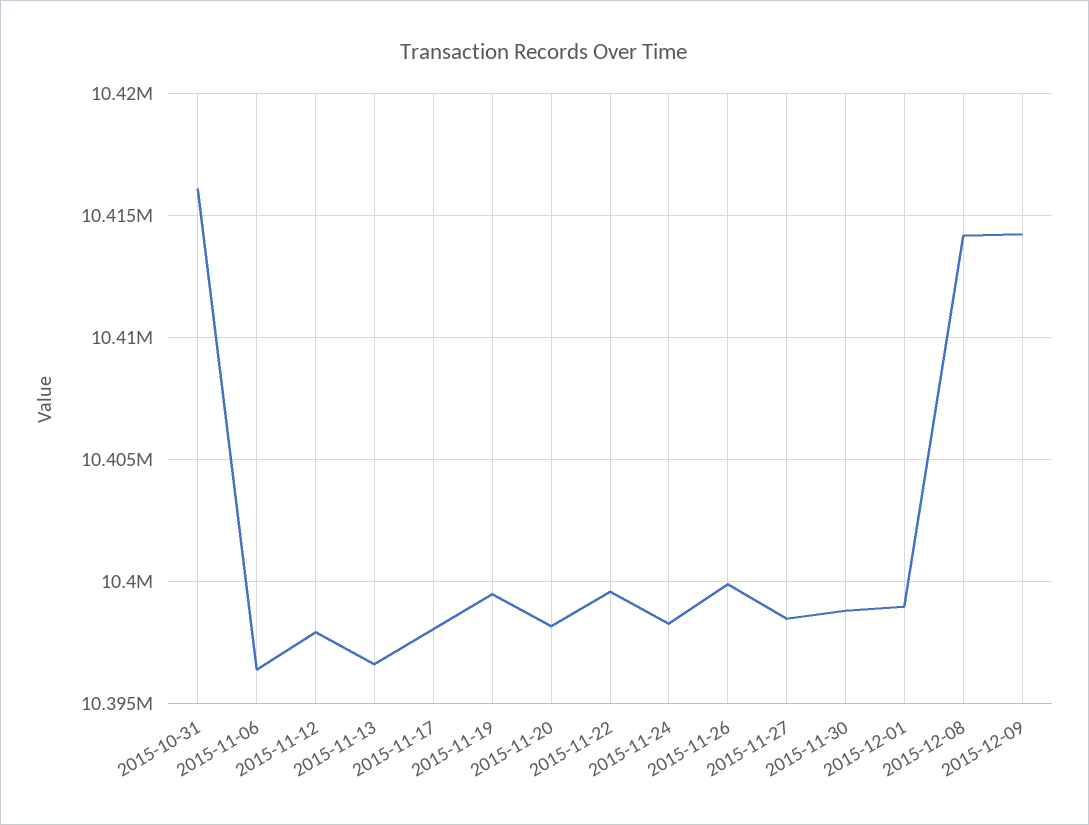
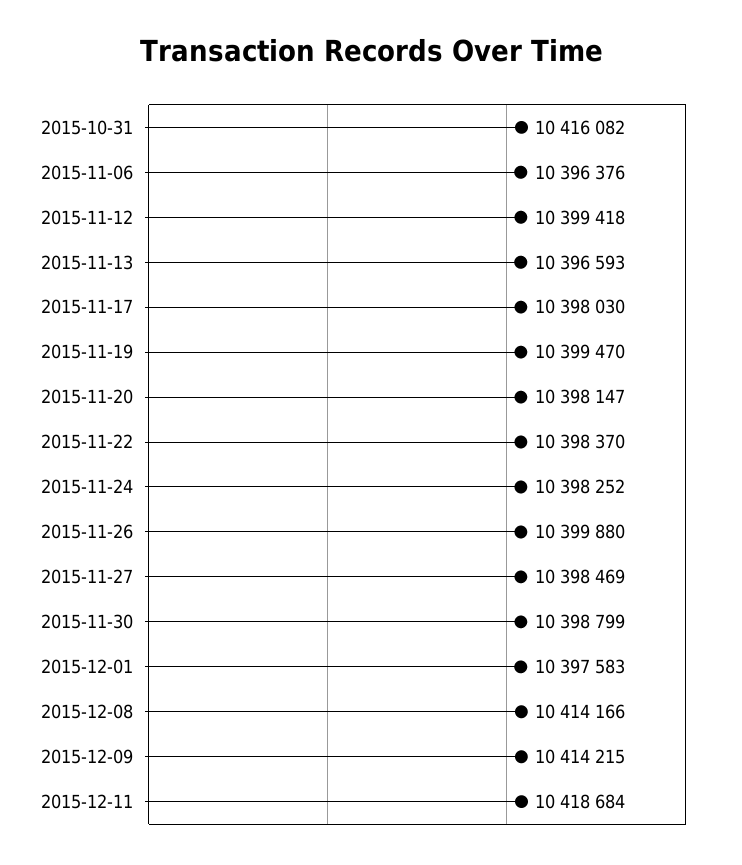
  {
    "2015-10-31": 10416082,
    "2015-11-06": 10396376,
-   "2015-11-12": 10398000,
+   "2015-11-12": 10399418,
    "2015-11-13": 10396593,
    "2015-11-17": 10398030,
    "2015-11-19": 10399470,
    "2015-11-20": 10398147,
-   "2015-11-22": 10399500,
+   "2015-11-22": 10398370,
    "2015-11-24": 10398252,
    "2015-11-26": 10399880,
    "2015-11-27": 10398469,
    "2015-11-30": 10398799,
-   "2015-12-01": 10399000,
+   "2015-12-01": 10397583,
    "2015-12-08": 10414166,
-   "2015-12-09": 10414215
+   "2015-12-09": 10414215,
+   "2015-12-11": 10418684
  }

